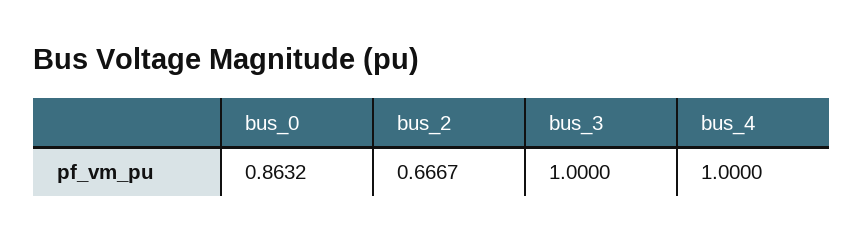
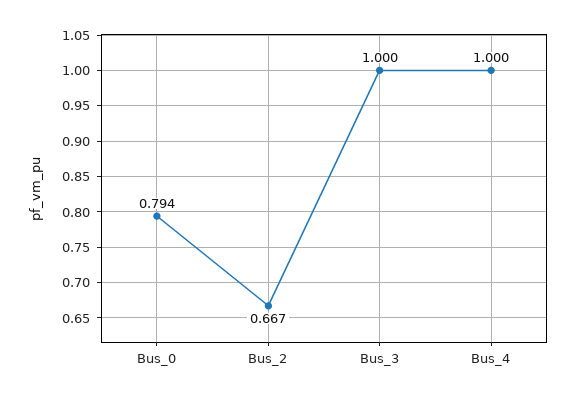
  {
-   "bus_0": 0.8632,
+   "bus_0": 0.794,
    "bus_2": 0.6667,
    "bus_3": 1,
    "bus_4": 1
  }

